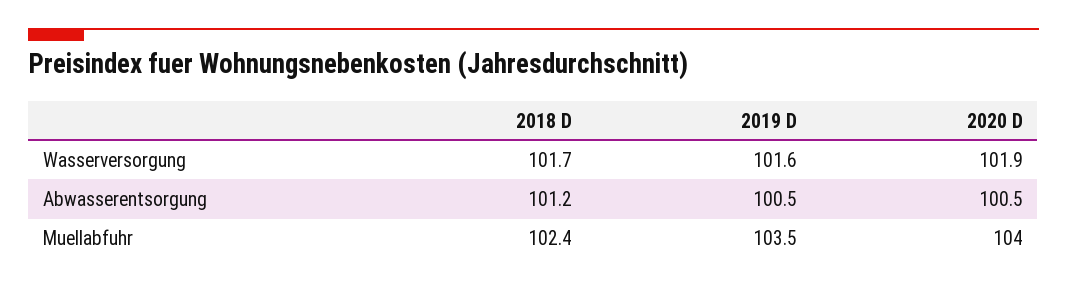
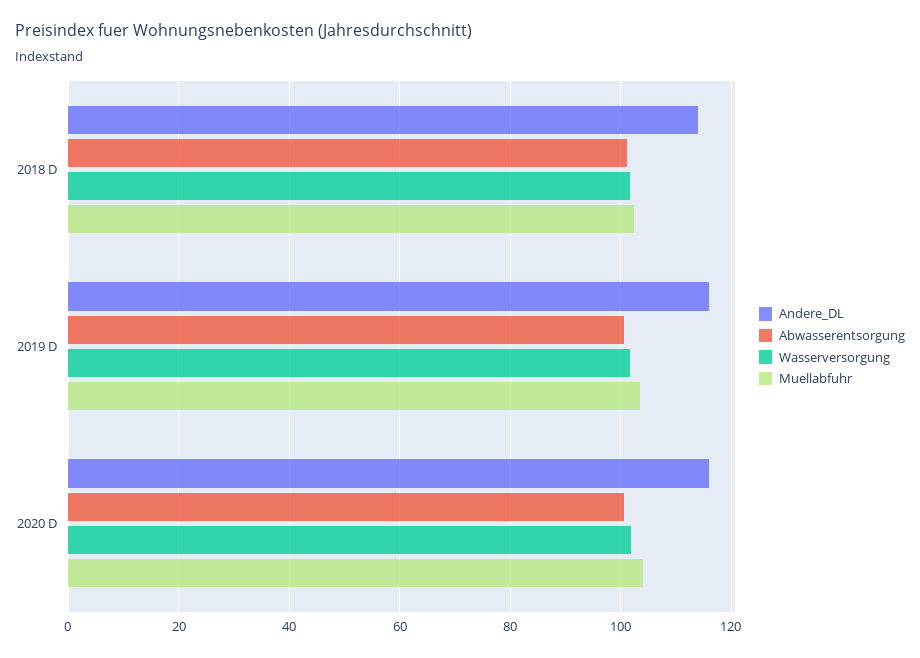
  {
    "Wasserversorgung": {
      "2018 D": 101.7,
      "2019 D": 101.6,
      "2020 D": 101.9
    },
    "Abwasserentsorgung": {
      "2018 D": 101.2,
      "2019 D": 100.5,
      "2020 D": 100.5
    },
    "Muellabfuhr": {
      "2018 D": 102.4,
      "2019 D": 103.5,
      "2020 D": 104
-   }
+   },
+   "Andere_DL": {
+     "2018 D": 114,
+     "2019 D": 116,
+     "2020 D": 116
+   }
  }

